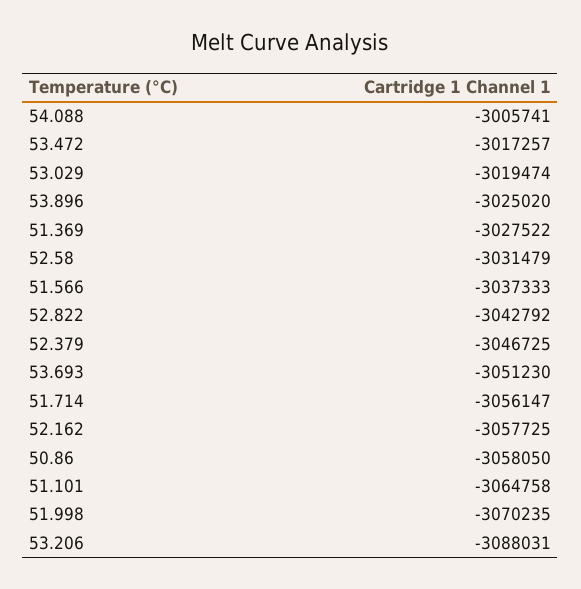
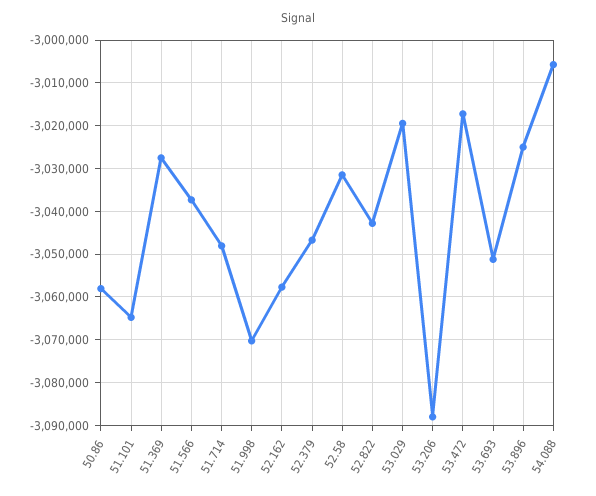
  {
    "54.088": -3005741,
    "53.472": -3017257,
    "53.029": -3019474,
    "53.896": -3025020,
    "51.369": -3027522,
    "52.58": -3031479,
    "51.566": -3037333,
    "52.822": -3042792,
    "52.379": -3046725,
    "53.693": -3051230,
-   "51.714": -3056147,
+   "51.714": -3048000,
    "52.162": -3057725,
    "50.86": -3058050,
    "51.101": -3064758,
    "51.998": -3070235,
    "53.206": -3088031
  }

